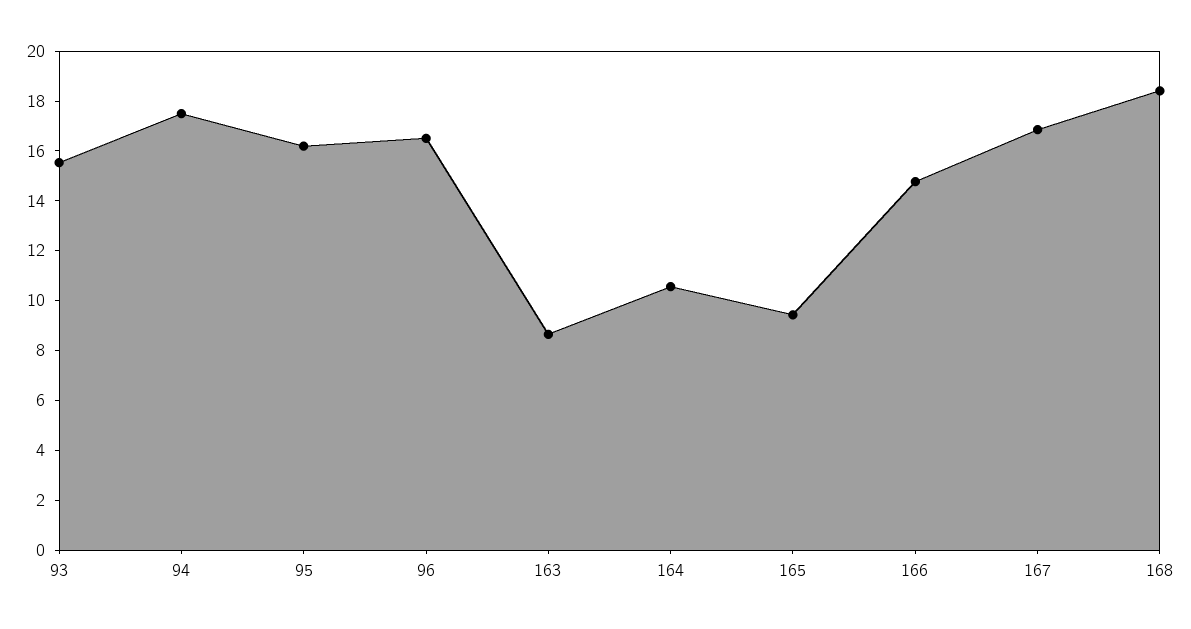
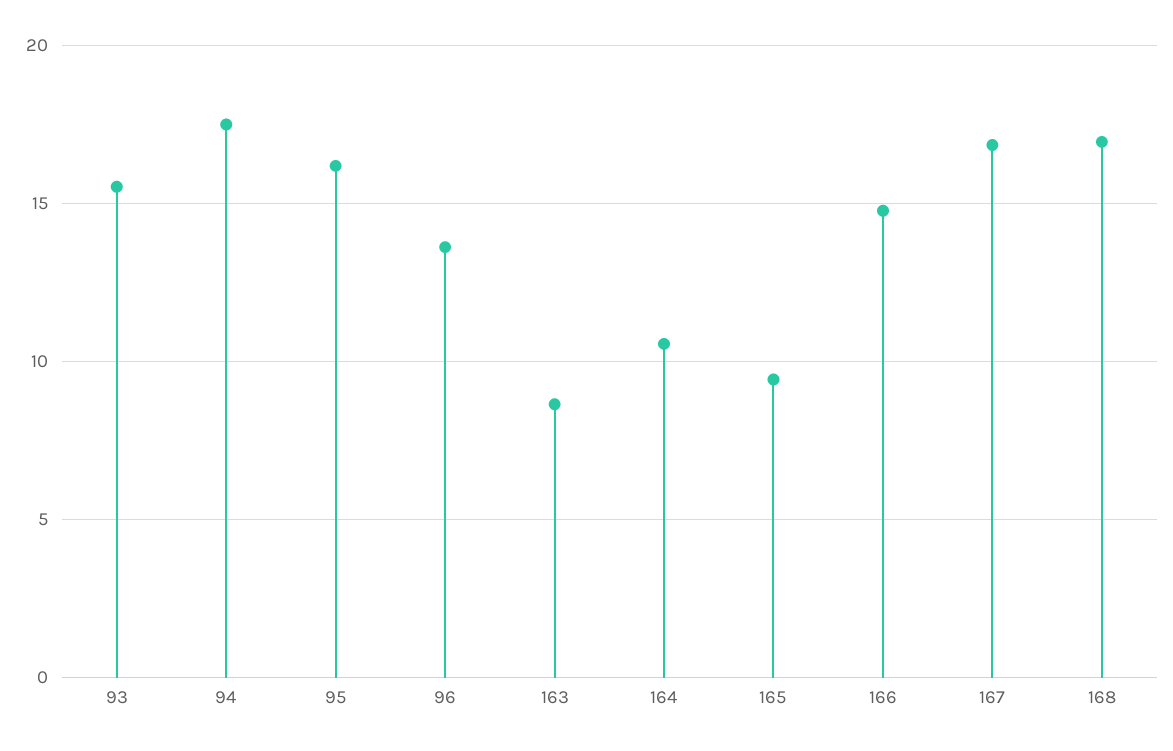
  {
    "93": 15.5,
    "94": 17.5,
    "95": 16,
-   "96": 16.5,
+   "96": 13.5,
    "163": 8.5,
    "164": 10.5,
    "165": 9.5,
    "166": 15,
    "167": 17,
-   "168": 18.5
+   "168": 17
  }

